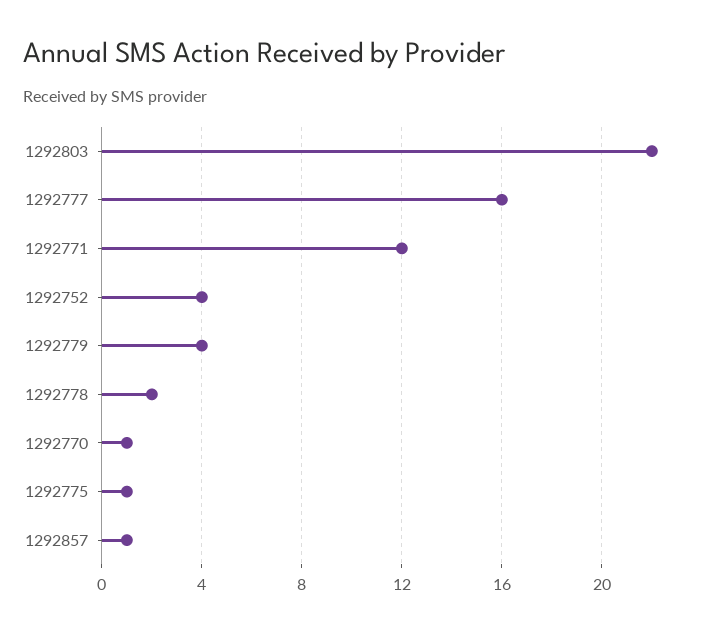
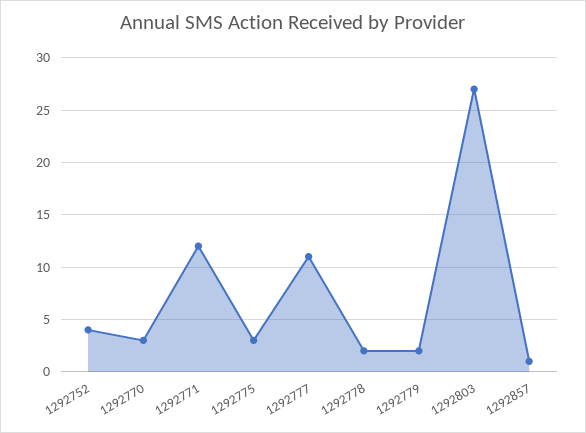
  {
-   "1292803": 22,
+   "1292803": 27,
-   "1292777": 16,
+   "1292777": 11,
    "1292771": 12,
    "1292752": 4,
-   "1292779": 4,
+   "1292779": 2,
    "1292778": 2,
-   "1292770": 1,
+   "1292770": 3,
-   "1292775": 1,
+   "1292775": 3,
    "1292857": 1
  }

